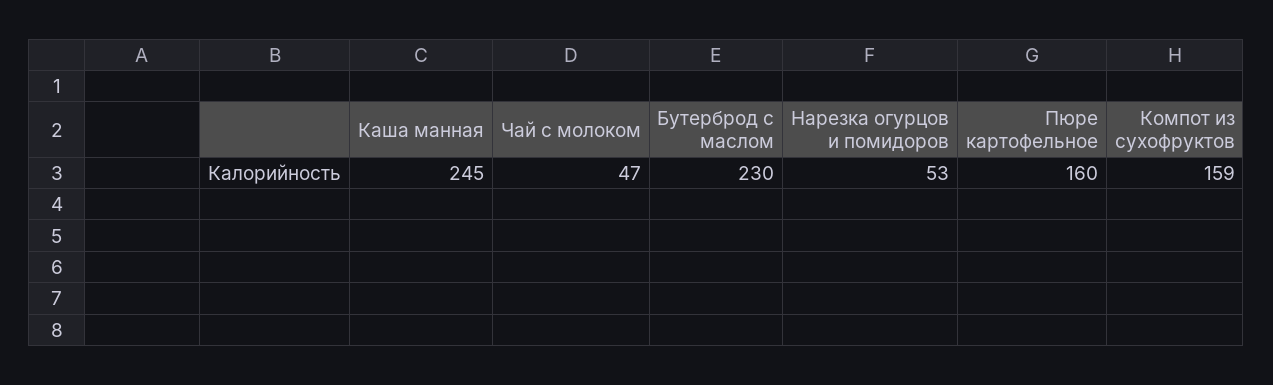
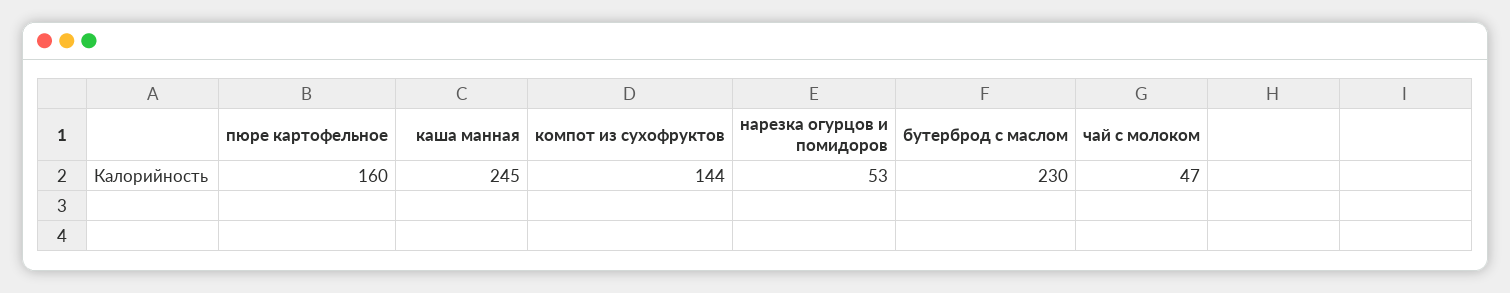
  {
    "Каша манная": 245,
    "Чай с молоком": 47,
    "Бутерброд с маслом": 230,
    "Нарезка огурцов и помидоров": 53,
    "Пюре картофельное": 160,
-   "Компот из сухофруктов": 159
+   "Компот из сухофруктов": 144
  }

